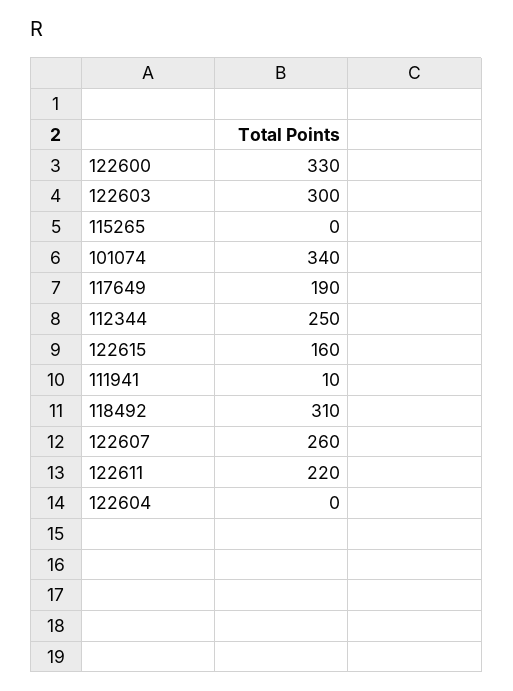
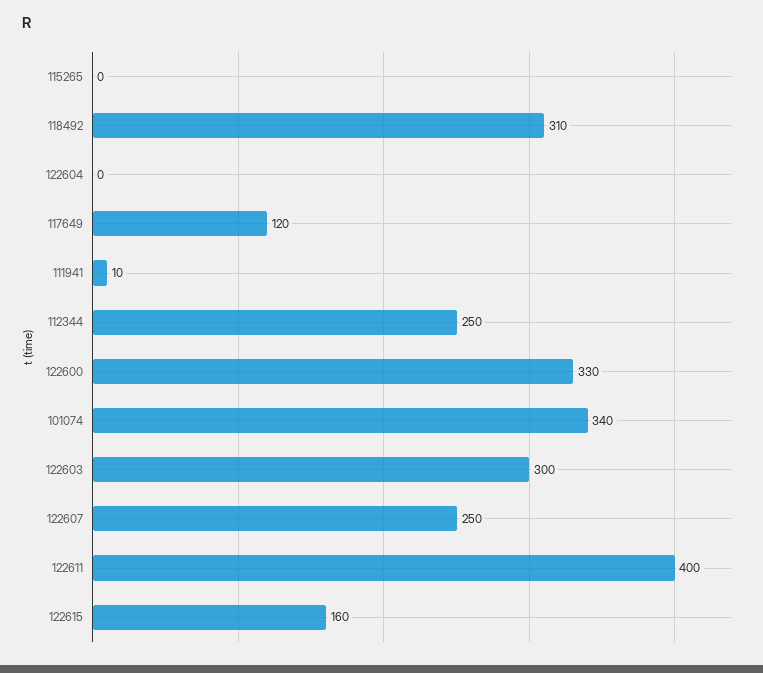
  {
    "122600": 330,
    "122603": 300,
    "115265": 0,
    "101074": 340,
-   "117649": 190,
+   "117649": 120,
    "112344": 250,
    "122615": 160,
    "111941": 10,
    "118492": 310,
-   "122607": 260,
+   "122607": 250,
-   "122611": 220,
+   "122611": 400,
    "122604": 0
  }

